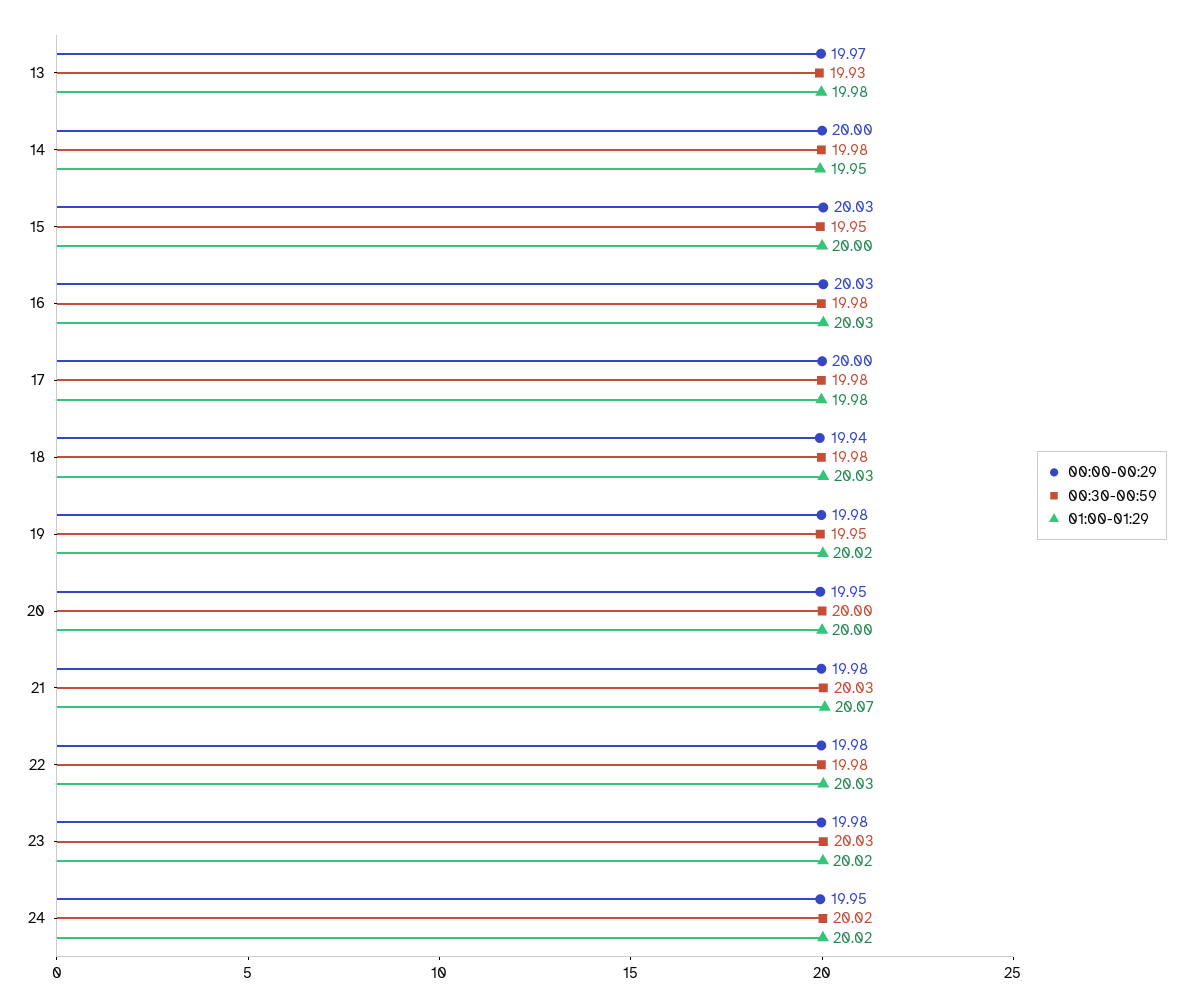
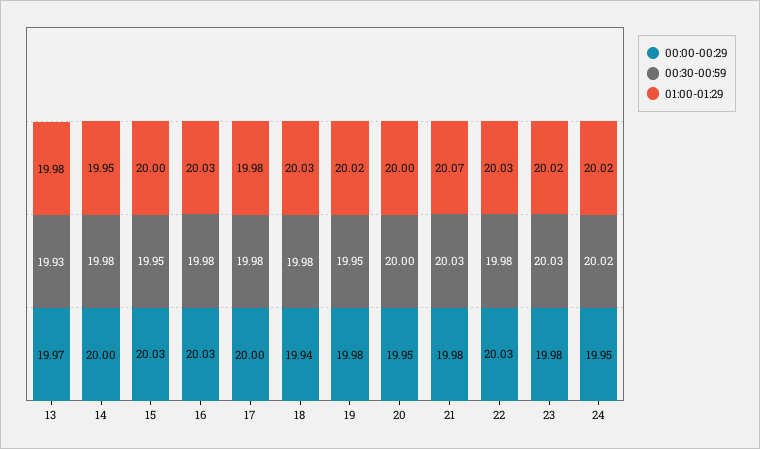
  {
    "00:00-00:29": {
      "13": 19.97,
      "14": 20,
      "15": 20.03,
      "16": 20.03,
      "17": 20,
      "18": 19.94,
      "19": 19.98,
      "20": 19.95,
      "21": 19.98,
-     "22": 19.98,
+     "22": 20.03,
      "23": 19.98,
      "24": 19.95
    },
    "00:30-00:59": {
      "13": 19.93,
      "14": 19.98,
      "15": 19.95,
      "16": 19.98,
      "17": 19.98,
      "18": 19.98,
      "19": 19.95,
      "20": 20,
      "21": 20.03,
      "22": 19.98,
      "23": 20.03,
      "24": 20.02
    },
    "01:00-01:29": {
      "13": 19.98,
      "14": 19.95,
      "15": 20,
      "16": 20.03,
      "17": 19.98,
      "18": 20.03,
      "19": 20.02,
      "20": 20,
      "21": 20.07,
      "22": 20.03,
      "23": 20.02,
      "24": 20.02
    }
  }

